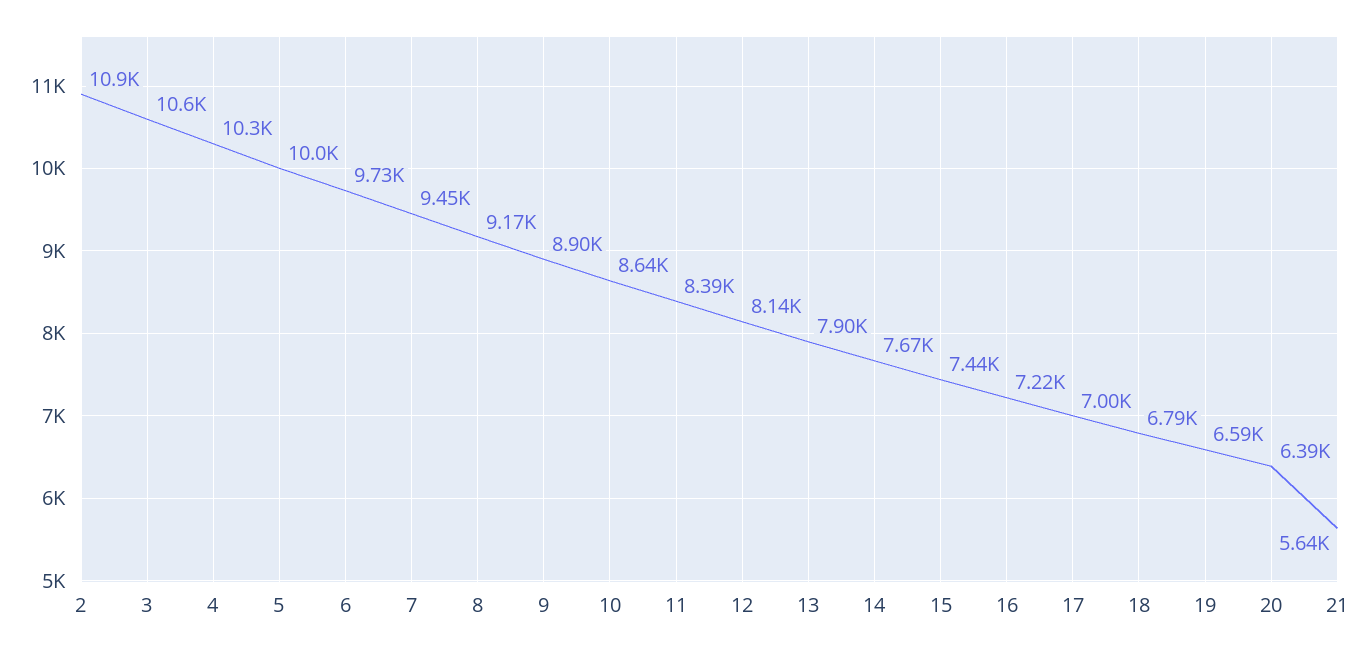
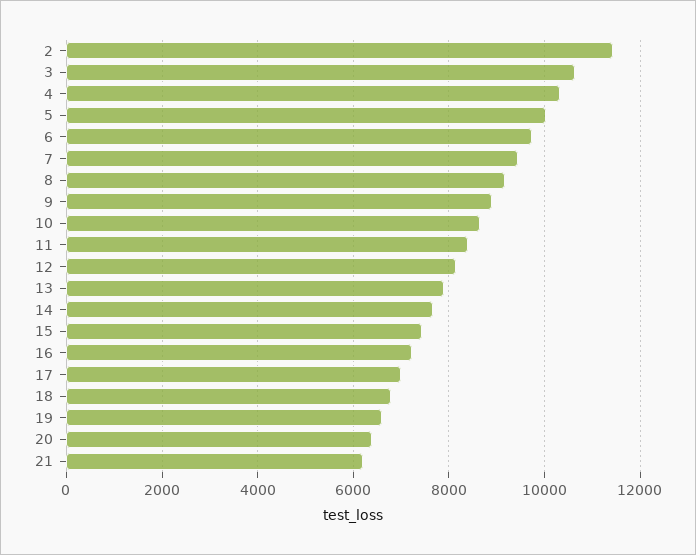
  {
-   "2": 10900,
+   "2": 11400,
    "3": 10600,
    "4": 10300,
    "5": 10000,
    "6": 9730,
    "7": 9450,
    "8": 9170,
    "9": 8900,
    "10": 8640,
    "11": 8390,
    "12": 8140,
    "13": 7900,
    "14": 7670,
    "15": 7440,
    "16": 7220,
    "17": 7000,
    "18": 6790,
    "19": 6590,
    "20": 6390,
-   "21": 5640
+   "21": 6200
  }

